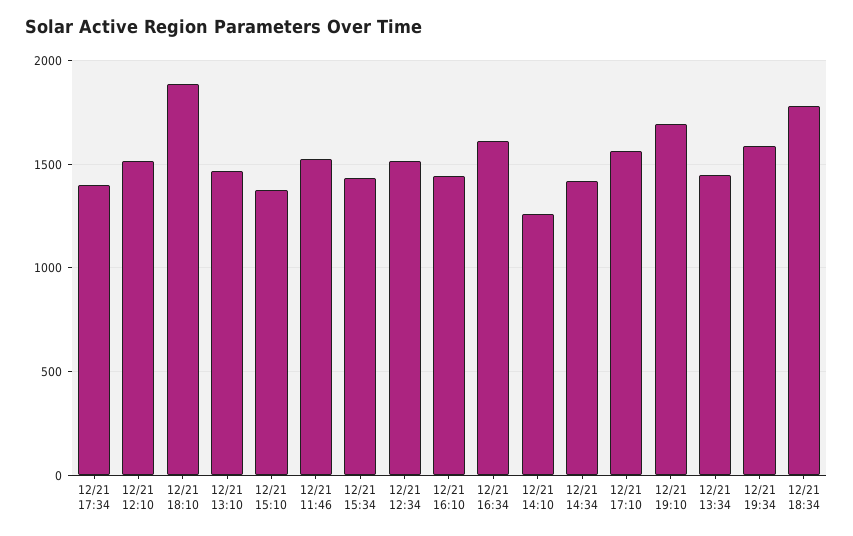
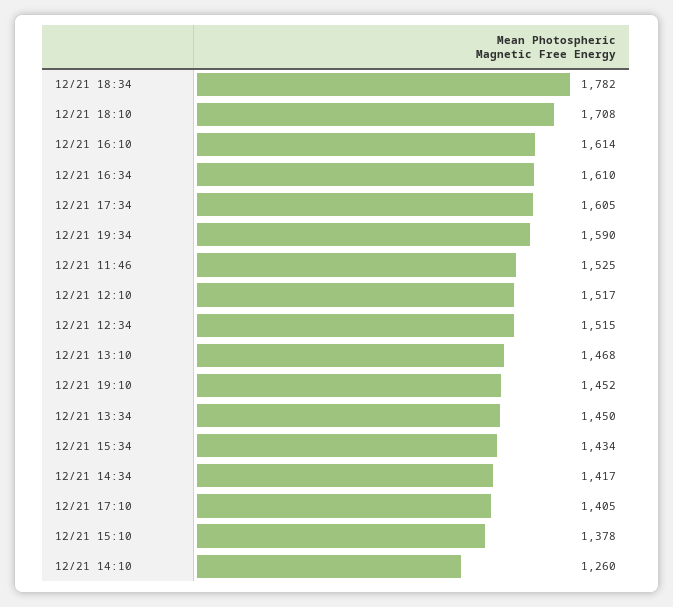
  {
-   "12/21 17:34": 1400,
+   "12/21 17:34": 1605,
    "12/21 12:10": 1517,
-   "12/21 18:10": 1900,
+   "12/21 18:10": 1708,
    "12/21 13:10": 1468,
    "12/21 15:10": 1378,
    "12/21 11:46": 1525,
    "12/21 15:34": 1434,
    "12/21 12:34": 1515,
-   "12/21 16:10": 1450,
+   "12/21 16:10": 1614,
    "12/21 16:34": 1610,
    "12/21 14:10": 1260,
    "12/21 14:34": 1417,
-   "12/21 17:10": 1550,
+   "12/21 17:10": 1405,
-   "12/21 19:10": 1700,
+   "12/21 19:10": 1452,
    "12/21 13:34": 1450,
    "12/21 19:34": 1590,
    "12/21 18:34": 1782
  }

